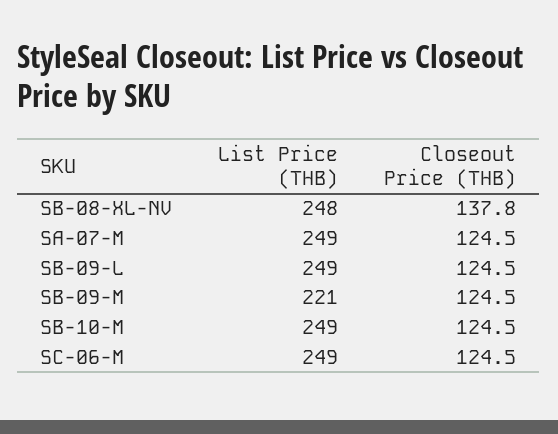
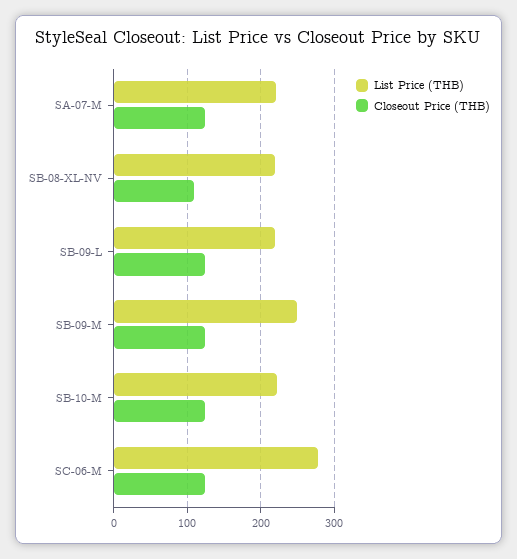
  {
    "List Price (THB)": {
-     "SB-08-XL-NV": 248,
+     "SB-08-XL-NV": 220,
-     "SA-07-M": 249,
+     "SA-07-M": 220,
-     "SB-09-L": 249,
+     "SB-09-L": 220,
-     "SB-09-M": 221,
+     "SB-09-M": 250,
-     "SB-10-M": 249,
+     "SB-10-M": 220,
-     "SC-06-M": 249
+     "SC-06-M": 280
    },
    "Closeout Price (THB)": {
-     "SB-08-XL-NV": 137.8,
+     "SB-08-XL-NV": 110,
      "SA-07-M": 124.5,
      "SB-09-L": 124.5,
      "SB-09-M": 124.5,
      "SB-10-M": 124.5,
      "SC-06-M": 124.5
    }
  }

